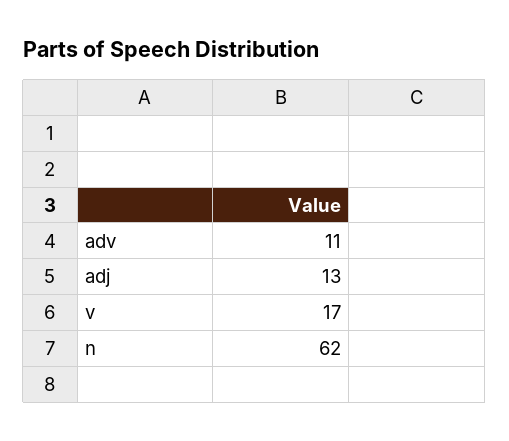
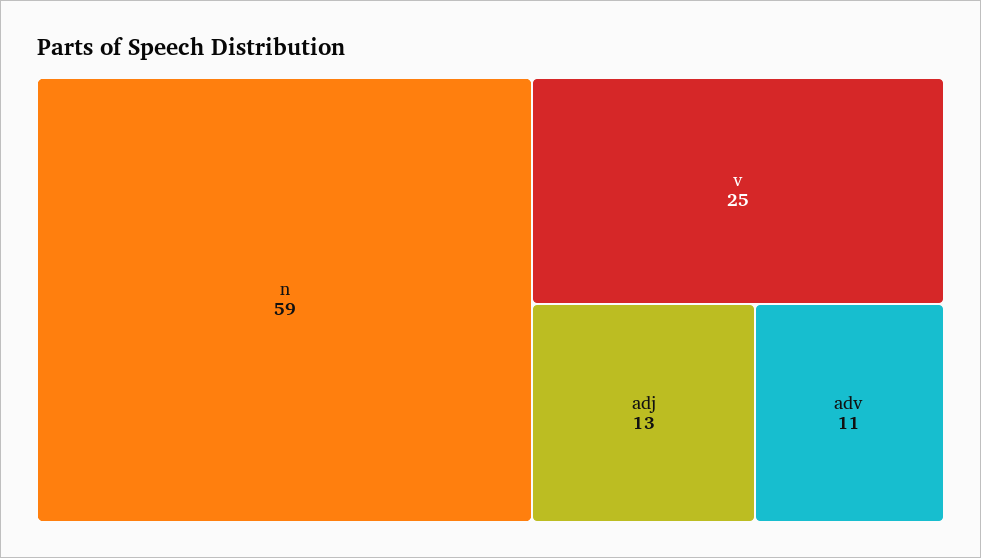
  {
    "adv": 11,
    "adj": 13,
-   "v": 17,
+   "v": 25,
-   "n": 62
+   "n": 59
  }

